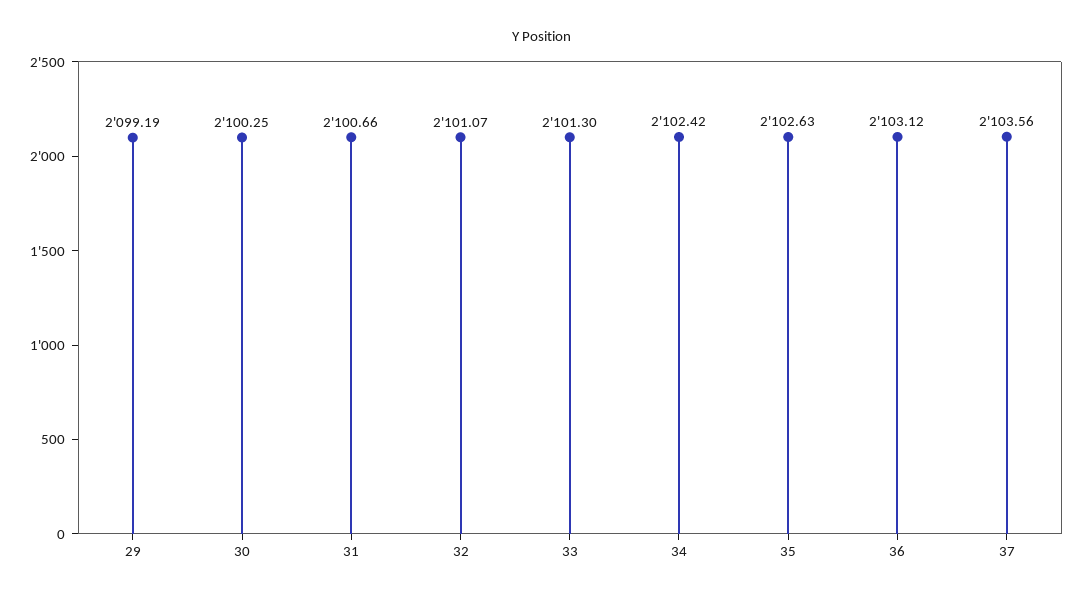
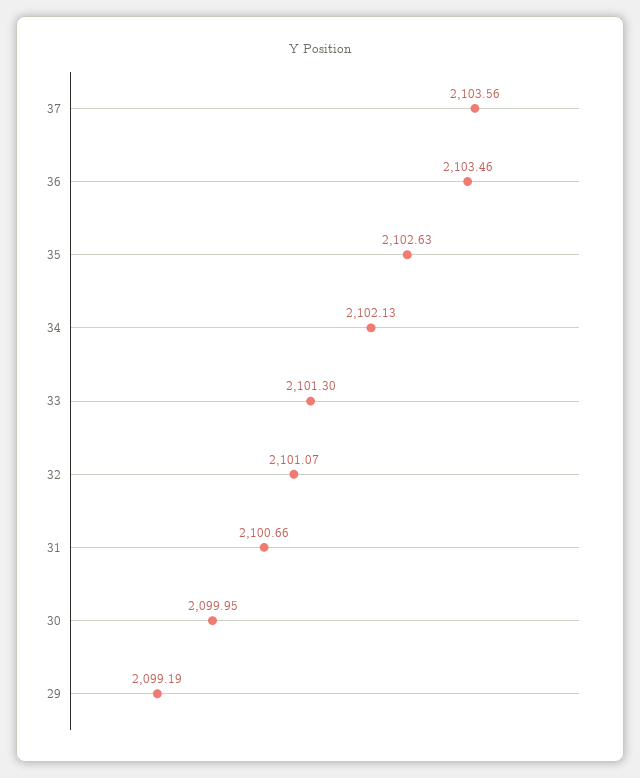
  {
    "29": 2099.19,
-   "30": 2100.25,
+   "30": 2099.95,
    "31": 2100.66,
    "32": 2101.07,
    "33": 2101.3,
-   "34": 2102.42,
+   "34": 2102.13,
    "35": 2102.63,
-   "36": 2103.12,
+   "36": 2103.46,
    "37": 2103.56
  }

